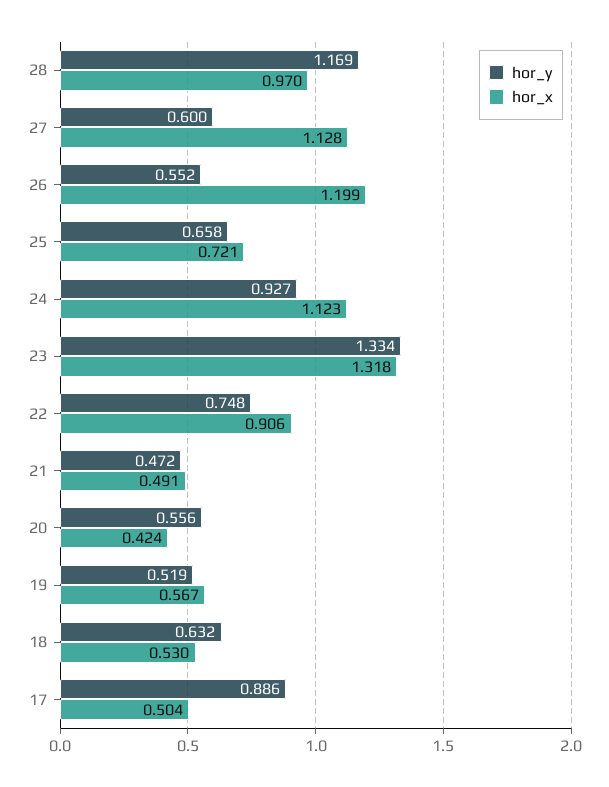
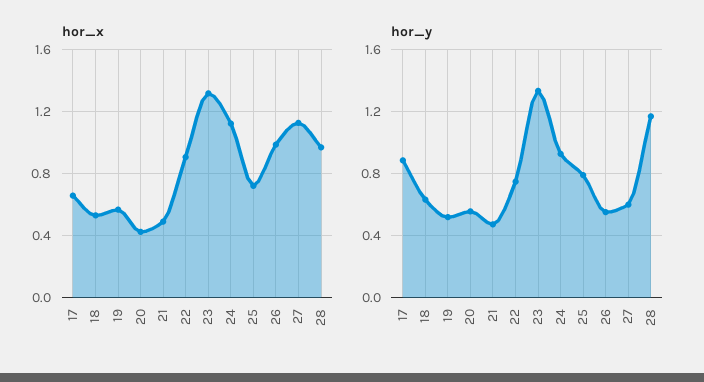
  {
    "hor_y": {
      "28": 1.169,
      "27": 0.6,
      "26": 0.552,
-     "25": 0.658,
+     "25": 0.8,
      "24": 0.927,
      "23": 1.334,
      "22": 0.748,
      "21": 0.472,
      "20": 0.556,
      "19": 0.519,
      "18": 0.632,
      "17": 0.886
    },
    "hor_x": {
      "28": 0.97,
      "27": 1.128,
-     "26": 1.199,
+     "26": 1,
      "25": 0.721,
      "24": 1.123,
      "23": 1.318,
      "22": 0.906,
      "21": 0.491,
      "20": 0.424,
      "19": 0.567,
      "18": 0.53,
-     "17": 0.504
+     "17": 0.65
    }
  }

